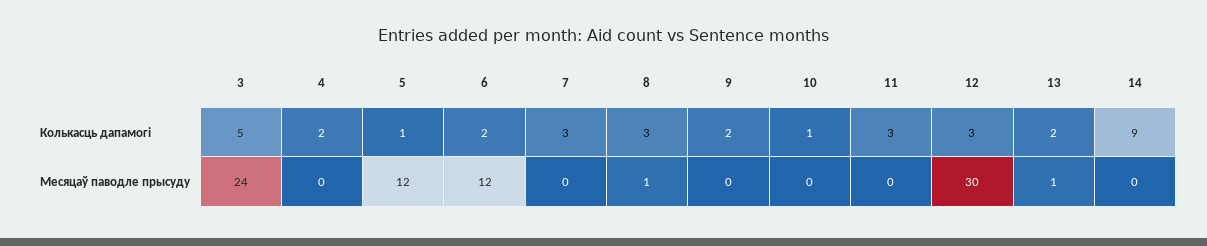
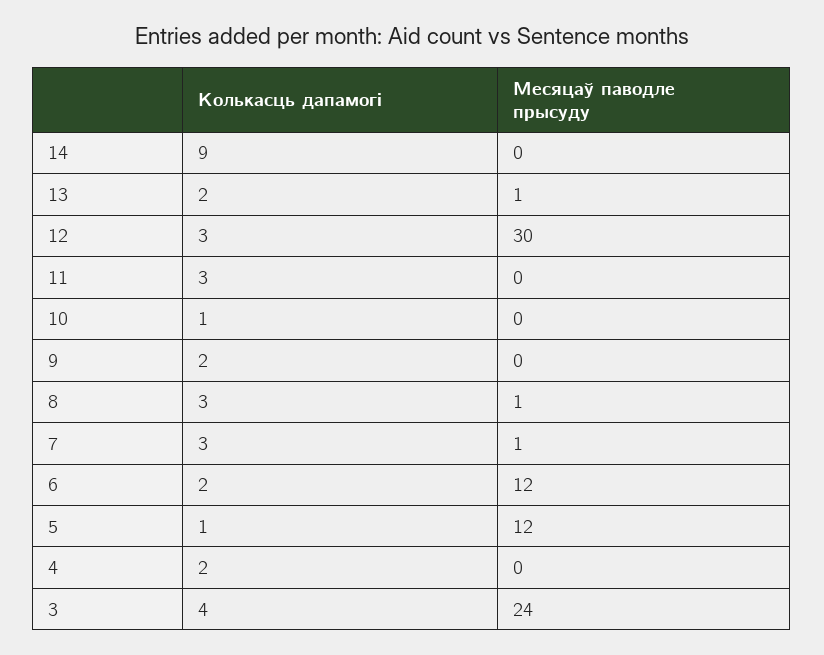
  {
    "3": {
-     "Колькасць дапамогі": 5,
+     "Колькасць дапамогі": 4,
      "Месяцаў паводле прысуду": 24
    },
    "4": {
      "Колькасць дапамогі": 2,
      "Месяцаў паводле прысуду": 0
    },
    "5": {
      "Колькасць дапамогі": 1,
      "Месяцаў паводле прысуду": 12
    },
    "6": {
      "Колькасць дапамогі": 2,
      "Месяцаў паводле прысуду": 12
    },
    "7": {
      "Колькасць дапамогі": 3,
-     "Месяцаў паводле прысуду": 0
+     "Месяцаў паводле прысуду": 1
    },
    "8": {
      "Колькасць дапамогі": 3,
      "Месяцаў паводле прысуду": 1
    },
    "9": {
      "Колькасць дапамогі": 2,
      "Месяцаў паводле прысуду": 0
    },
    "10": {
      "Колькасць дапамогі": 1,
      "Месяцаў паводле прысуду": 0
    },
    "11": {
      "Колькасць дапамогі": 3,
      "Месяцаў паводле прысуду": 0
    },
    "12": {
      "Колькасць дапамогі": 3,
      "Месяцаў паводле прысуду": 30
    },
    "13": {
      "Колькасць дапамогі": 2,
      "Месяцаў паводле прысуду": 1
    },
    "14": {
      "Колькасць дапамогі": 9,
      "Месяцаў паводле прысуду": 0
    }
  }

